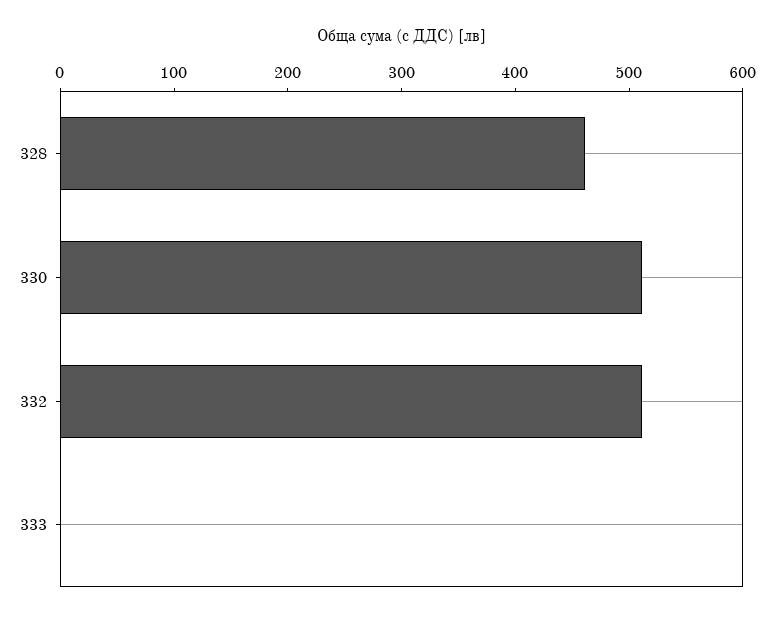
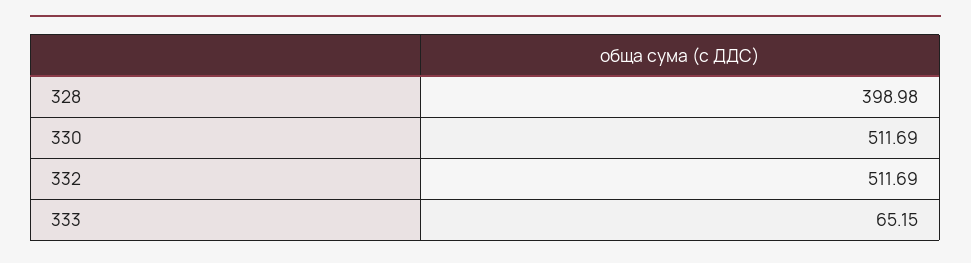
  {
-   "328": 460,
+   "328": 398.98,
    "330": 511.69,
    "332": 511.69,
-   "333": 0
+   "333": 65.15
  }

